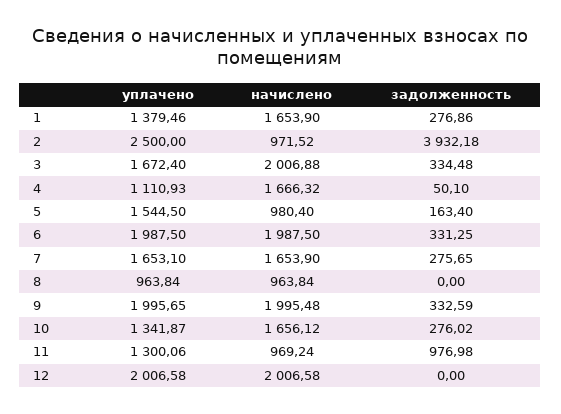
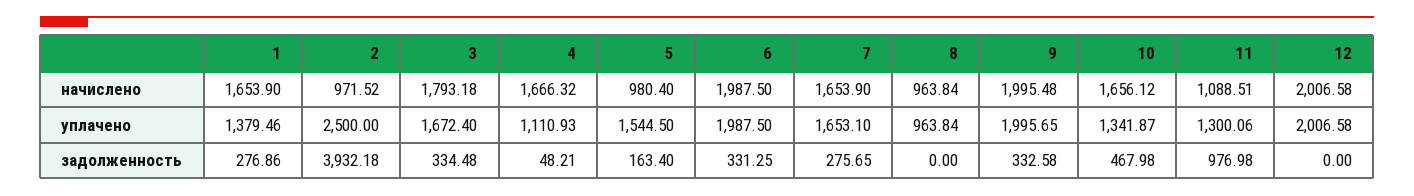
  {
    "уплачено": {
      "1": 1379.46,
      "2": 2500,
      "3": 1672.4,
      "4": 1110.93,
      "5": 1544.5,
      "6": 1987.5,
      "7": 1653.1,
      "8": 963.84,
      "9": 1995.65,
      "10": 1341.87,
      "11": 1300.06,
      "12": 2006.58
    },
    "начислено": {
      "1": 1653.9,
      "2": 971.52,
-     "3": 2006.88,
+     "3": 1793.18,
      "4": 1666.32,
      "5": 980.4,
      "6": 1987.5,
      "7": 1653.9,
      "8": 963.84,
      "9": 1995.48,
      "10": 1656.12,
-     "11": 969.24,
+     "11": 1088.51,
      "12": 2006.58
    },
    "задолженность": {
      "1": 276.86,
      "2": 3932.18,
      "3": 334.48,
-     "4": 50.1,
+     "4": 48.21,
      "5": 163.4,
      "6": 331.25,
      "7": 275.65,
      "8": 0,
-     "9": 332.59,
+     "9": 332.58,
-     "10": 276.02,
+     "10": 467.98,
      "11": 976.98,
      "12": 0
    }
  }

